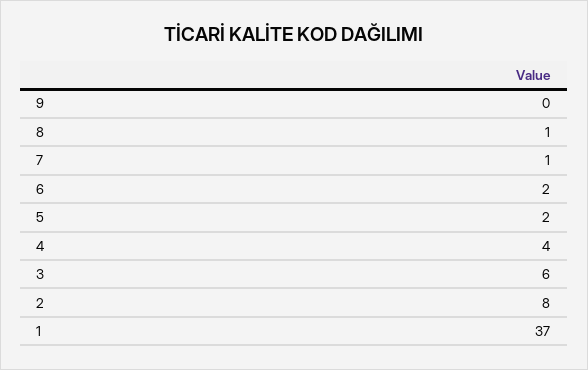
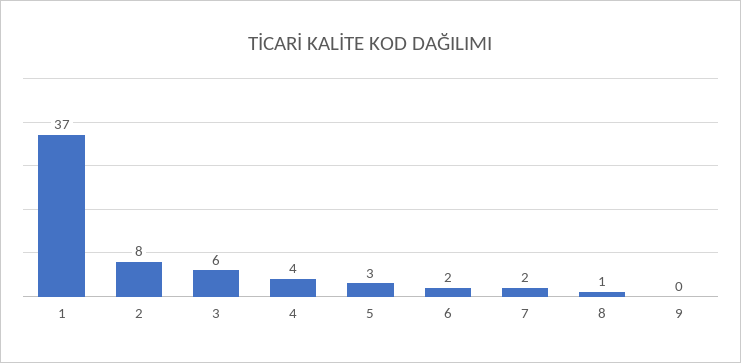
  {
    "9": 0,
    "8": 1,
-   "7": 1,
+   "7": 2,
    "6": 2,
-   "5": 2,
+   "5": 3,
    "4": 4,
    "3": 6,
    "2": 8,
    "1": 37
  }

